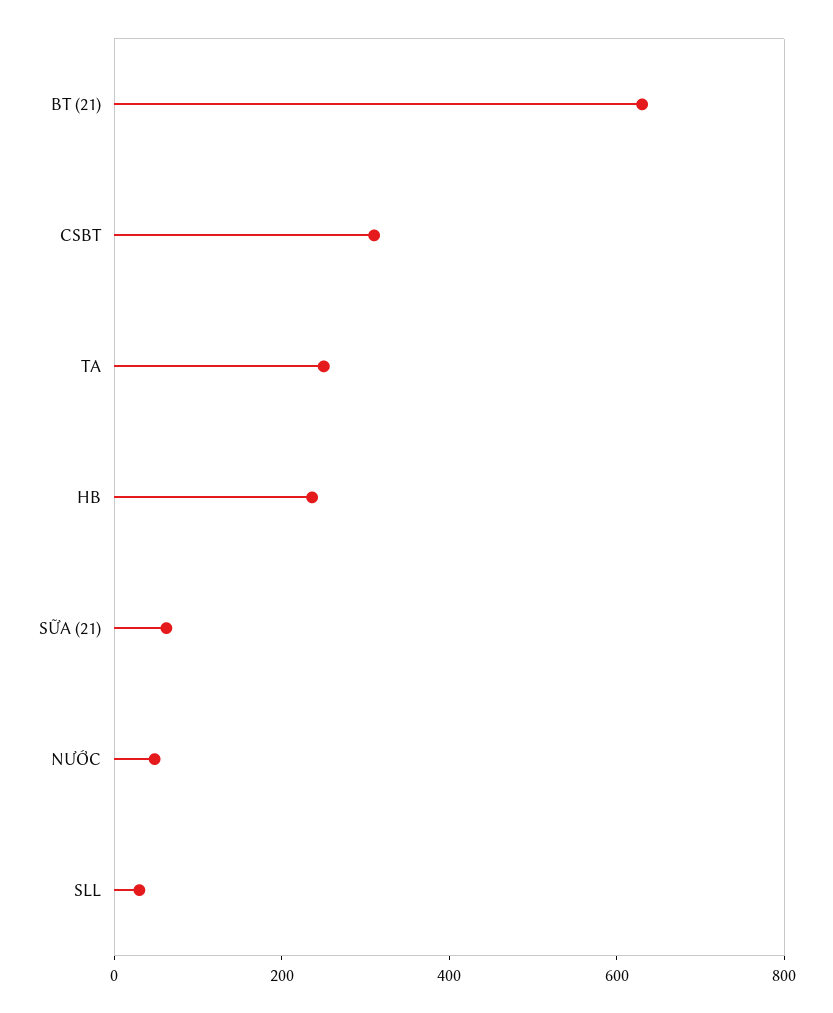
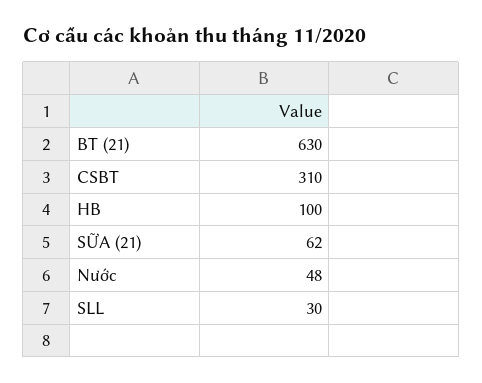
  {
    "BT (21)": 630,
    "CSBT": 310,
-   "TA": 250,
-   "HB": 250,
+   "HB": 100,
    "SỮA (21)": 62,
    "NƯỚC": 48,
    "SLL": 30
  }

